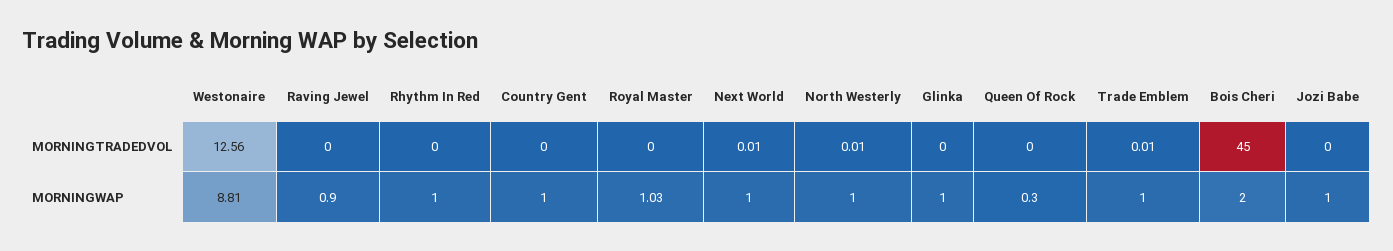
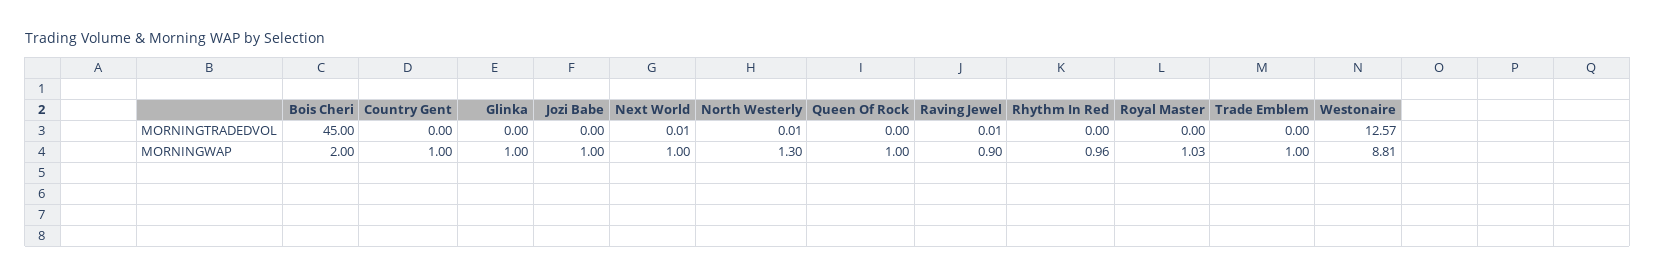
  {
    "Westonaire": {
-     "MORNINGTRADEDVOL": 12.56,
+     "MORNINGTRADEDVOL": 12.57,
      "MORNINGWAP": 8.81
    },
    "Raving Jewel": {
-     "MORNINGTRADEDVOL": 0,
+     "MORNINGTRADEDVOL": 0.01,
      "MORNINGWAP": 0.9
    },
    "Rhythm In Red": {
      "MORNINGTRADEDVOL": 0,
-     "MORNINGWAP": 1
+     "MORNINGWAP": 0.96
    },
    "Country Gent": {
      "MORNINGTRADEDVOL": 0,
      "MORNINGWAP": 1
    },
    "Royal Master": {
      "MORNINGTRADEDVOL": 0,
      "MORNINGWAP": 1.03
    },
    "Next World": {
      "MORNINGTRADEDVOL": 0.01,
      "MORNINGWAP": 1
    },
    "North Westerly": {
      "MORNINGTRADEDVOL": 0.01,
-     "MORNINGWAP": 1
+     "MORNINGWAP": 1.3
    },
    "Glinka": {
      "MORNINGTRADEDVOL": 0,
      "MORNINGWAP": 1
    },
    "Queen Of Rock": {
      "MORNINGTRADEDVOL": 0,
-     "MORNINGWAP": 0.3
+     "MORNINGWAP": 1
    },
    "Trade Emblem": {
-     "MORNINGTRADEDVOL": 0.01,
+     "MORNINGTRADEDVOL": 0,
      "MORNINGWAP": 1
    },
    "Bois Cheri": {
      "MORNINGTRADEDVOL": 45,
      "MORNINGWAP": 2
    },
    "Jozi Babe": {
      "MORNINGTRADEDVOL": 0,
      "MORNINGWAP": 1
    }
  }

